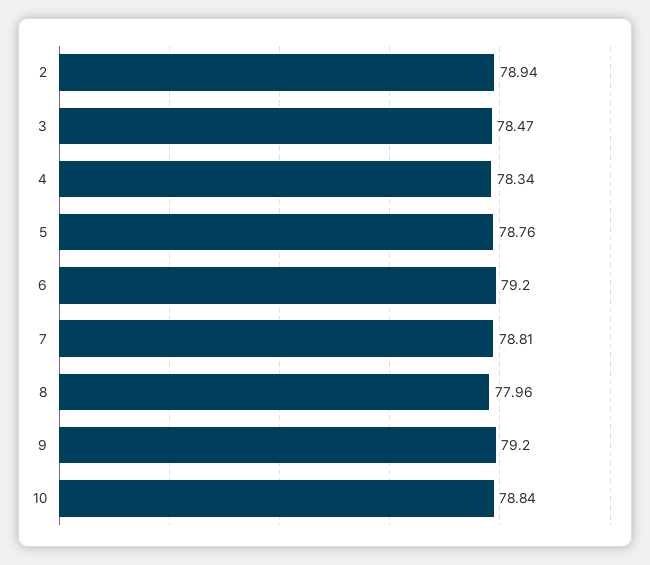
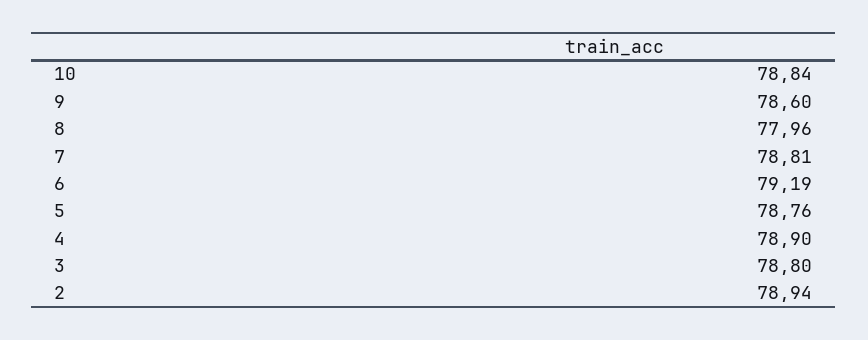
  {
    "2": 78.94,
-   "3": 78.47,
+   "3": 78.8,
-   "4": 78.34,
+   "4": 78.9,
    "5": 78.76,
-   "6": 79.2,
+   "6": 79.19,
    "7": 78.81,
    "8": 77.96,
-   "9": 79.2,
+   "9": 78.6,
    "10": 78.84
  }

